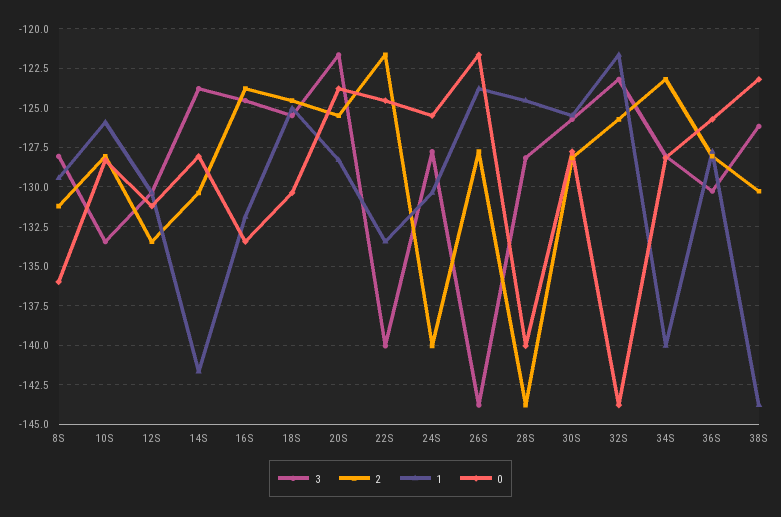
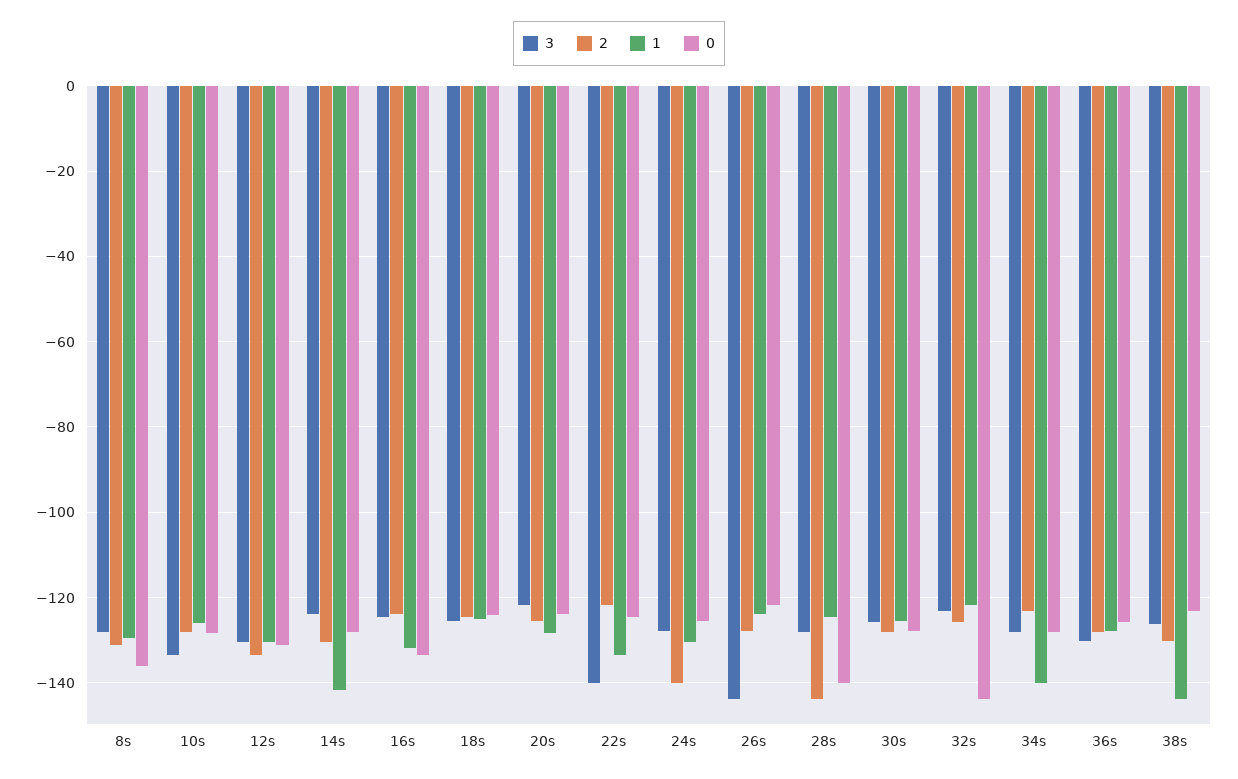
  {
    "3": {
      "8S": -128,
      "10S": -133.5,
      "12S": -130.5,
      "14S": -124,
      "16S": -124.5,
      "18S": -125.5,
      "20S": -121.5,
      "22S": -140,
      "24S": -128,
      "26S": -144,
      "28S": -128,
      "30S": -125.5,
      "32S": -123,
      "34S": -128,
      "36S": -130.5,
      "38S": -126
    },
    "2": {
      "8S": -131,
      "10S": -128,
      "12S": -133.5,
      "14S": -130.5,
      "16S": -124,
      "18S": -124.5,
      "20S": -125.5,
      "22S": -121.5,
      "24S": -140,
      "26S": -128,
      "28S": -144,
      "30S": -128,
      "32S": -125.5,
      "34S": -123,
      "36S": -128,
      "38S": -130.5
    },
    "1": {
      "8S": -129.5,
      "10S": -126,
      "12S": -130.5,
      "14S": -141.5,
      "16S": -132,
      "18S": -125,
      "20S": -128.5,
      "22S": -133.5,
      "24S": -130.5,
      "26S": -124,
      "28S": -124.5,
      "30S": -125.5,
      "32S": -121.5,
      "34S": -140,
      "36S": -128,
      "38S": -144
    },
    "0": {
      "8S": -136,
      "10S": -128.5,
      "12S": -131,
      "14S": -128,
      "16S": -133.5,
-     "18S": -130.5,
+     "18S": -124,
      "20S": -124,
      "22S": -124.5,
      "24S": -125.5,
      "26S": -121.5,
      "28S": -140,
      "30S": -128,
      "32S": -144,
      "34S": -128,
      "36S": -125.5,
      "38S": -123
    }
  }

